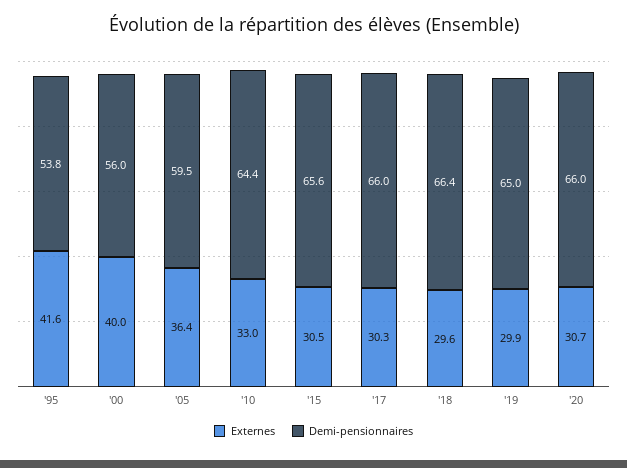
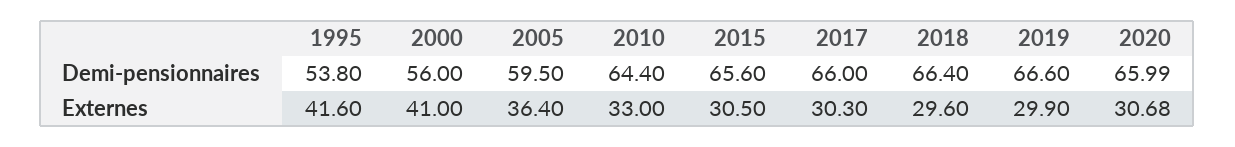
  {
    "Externes": {
      "'95": 41.6,
-     "'00": 40,
+     "'00": 41,
      "'05": 36.4,
      "'10": 33,
      "'15": 30.5,
      "'17": 30.3,
      "'18": 29.6,
      "'19": 29.9,
      "'20": 30.68
    },
    "Demi-pensionnaires": {
      "'95": 53.8,
      "'00": 56,
      "'05": 59.5,
      "'10": 64.4,
      "'15": 65.6,
      "'17": 66,
      "'18": 66.4,
-     "'19": 65,
+     "'19": 66.6,
      "'20": 65.99
    }
  }

